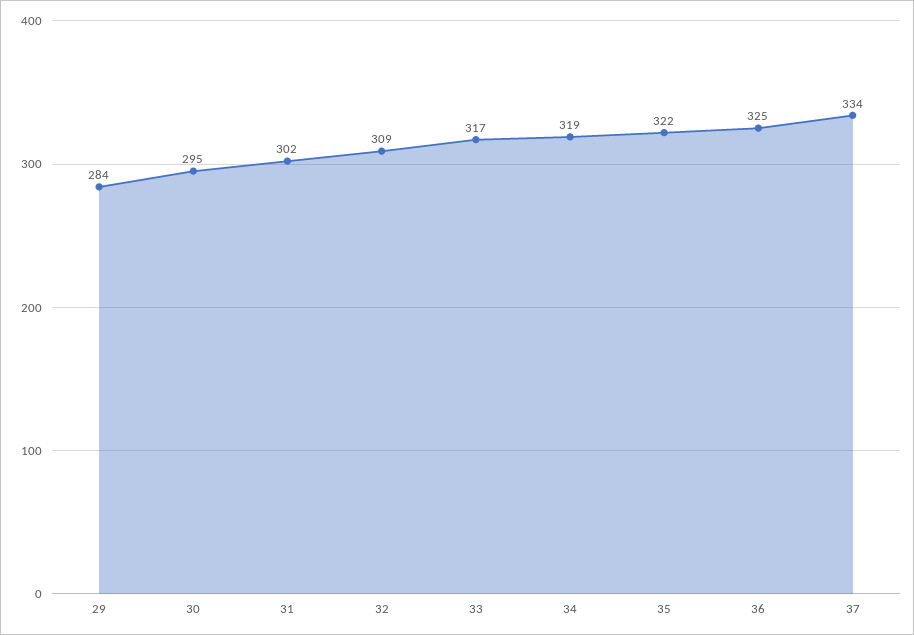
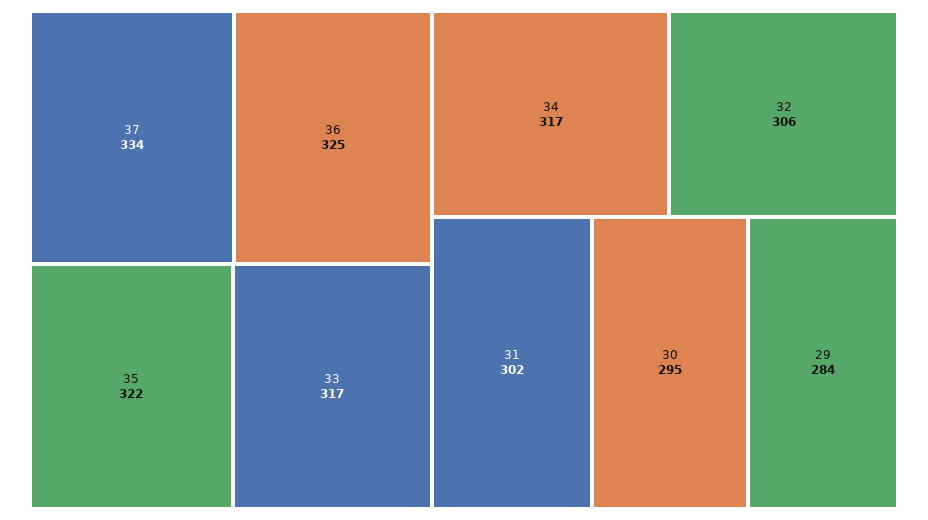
  {
    "29": 284,
    "30": 295,
    "31": 302,
-   "32": 309,
+   "32": 306,
    "33": 317,
-   "34": 319,
+   "34": 317,
    "35": 322,
    "36": 325,
    "37": 334
  }

